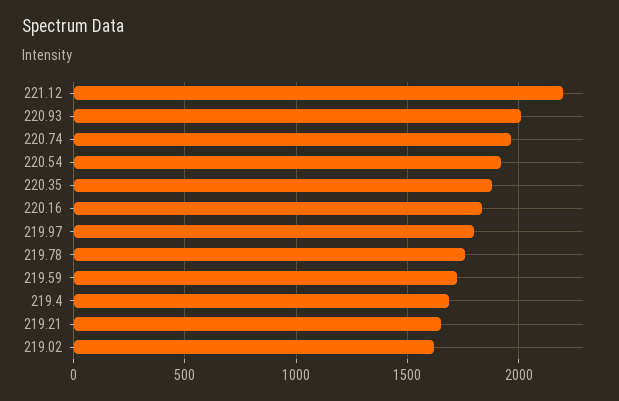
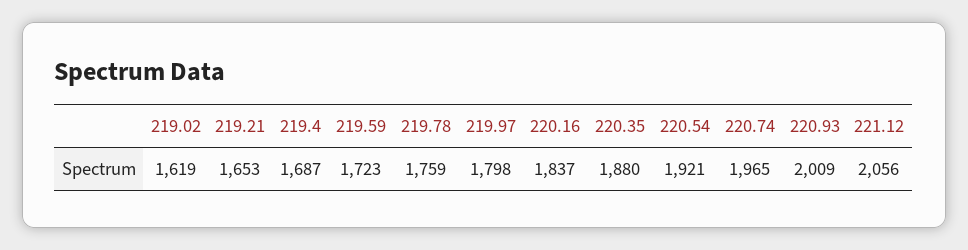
  {
-   "221.12": 2200,
+   "221.12": 2056,
    "220.93": 2009,
    "220.74": 1965,
    "220.54": 1921,
    "220.35": 1880,
    "220.16": 1837,
    "219.97": 1798,
    "219.78": 1759,
    "219.59": 1723,
    "219.4": 1687,
    "219.21": 1653,
    "219.02": 1619
  }

